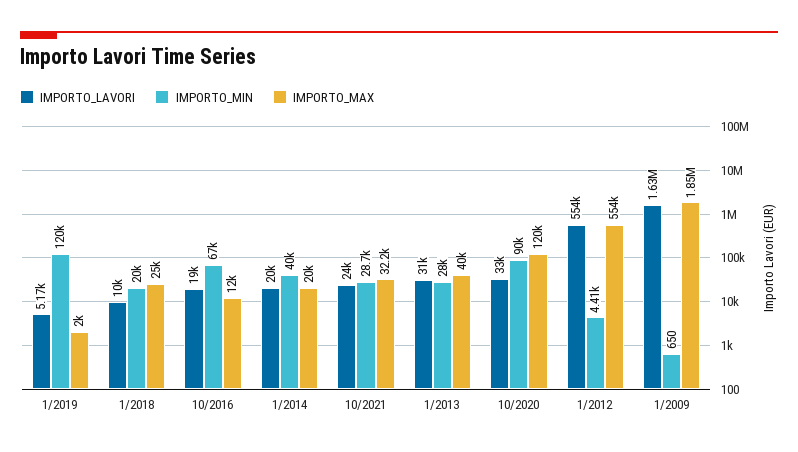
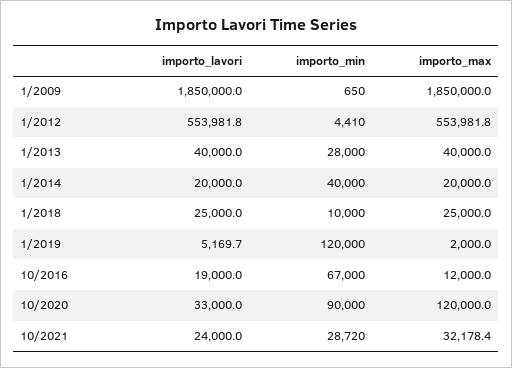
  {
    "IMPORTO_LAVORI": {
      "1/2019": 5169.7,
-     "1/2018": 10000,
+     "1/2018": 25000,
      "10/2016": 19000,
      "1/2014": 20000,
      "10/2021": 24000,
-     "1/2013": 31000,
+     "1/2013": 40000,
      "10/2020": 33000,
      "1/2012": 553981.8,
-     "1/2009": 1630000
+     "1/2009": 1850000
    },
    "IMPORTO_MIN": {
      "1/2019": 120000,
-     "1/2018": 20000,
+     "1/2018": 10000,
      "10/2016": 67000,
      "1/2014": 40000,
      "10/2021": 28720,
      "1/2013": 28000,
      "10/2020": 90000,
      "1/2012": 4410,
      "1/2009": 650
    },
    "IMPORTO_MAX": {
      "1/2019": 2000,
      "1/2018": 25000,
      "10/2016": 12000,
      "1/2014": 20000,
      "10/2021": 32178.4,
      "1/2013": 40000,
      "10/2020": 120000,
      "1/2012": 553981.8,
      "1/2009": 1850000
    }
  }

